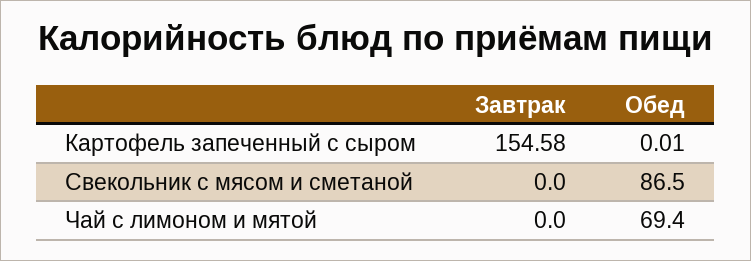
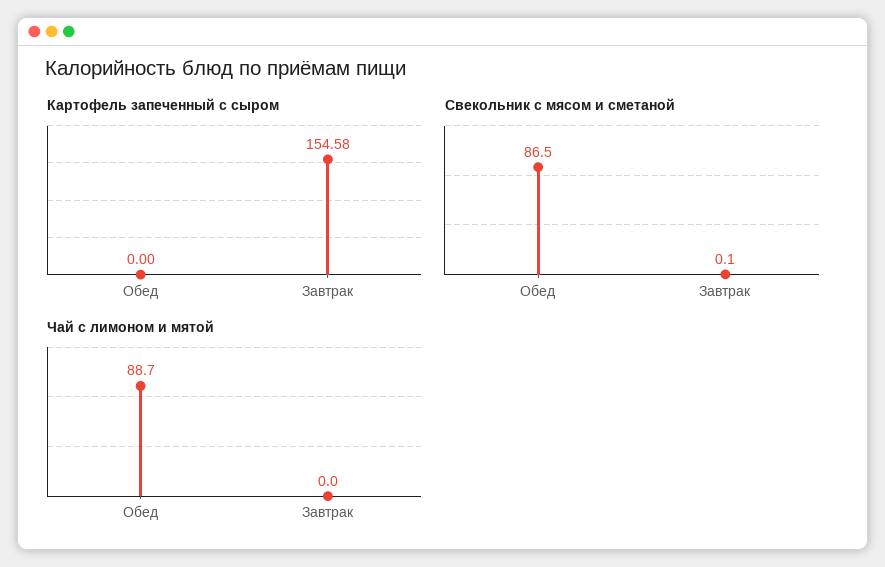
  {
    "Картофель запеченный с сыром": {
      "Завтрак": 154.58,
-     "Обед": 0.01
+     "Обед": 0
    },
    "Свекольник с мясом и сметаной": {
-     "Завтрак": 0,
+     "Завтрак": 0.1,
      "Обед": 86.5
    },
    "Чай с лимоном и мятой": {
      "Завтрак": 0,
-     "Обед": 69.4
+     "Обед": 88.7
    }
  }

